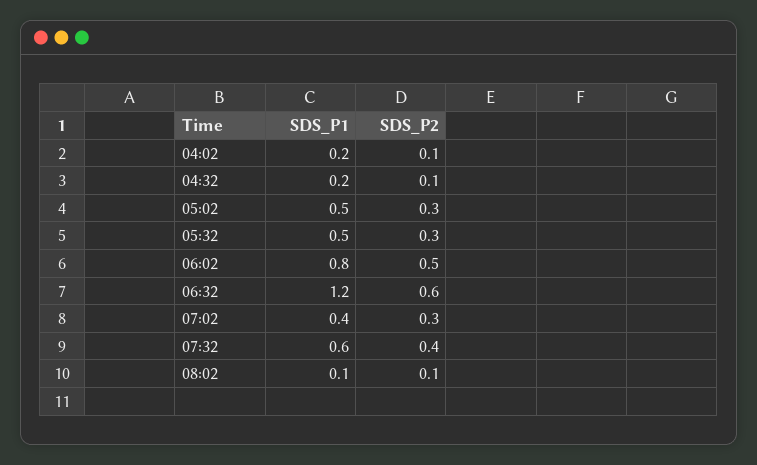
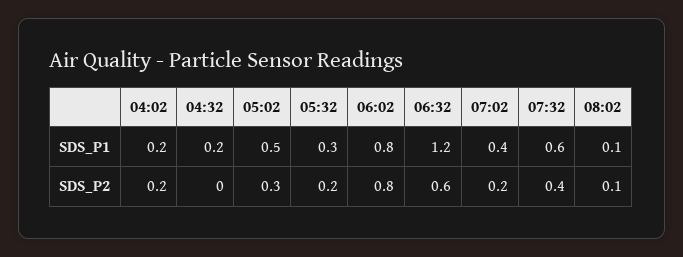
  {
    "SDS_P1": {
      "04:02": 0.2,
      "04:32": 0.2,
      "05:02": 0.5,
-     "05:32": 0.5,
+     "05:32": 0.3,
      "06:02": 0.8,
      "06:32": 1.2,
      "07:02": 0.4,
      "07:32": 0.6,
      "08:02": 0.1
    },
    "SDS_P2": {
-     "04:02": 0.1,
+     "04:02": 0.2,
-     "04:32": 0.1,
+     "04:32": 0,
      "05:02": 0.3,
-     "05:32": 0.3,
+     "05:32": 0.2,
-     "06:02": 0.5,
+     "06:02": 0.8,
      "06:32": 0.6,
-     "07:02": 0.3,
+     "07:02": 0.2,
      "07:32": 0.4,
      "08:02": 0.1
    }
  }

